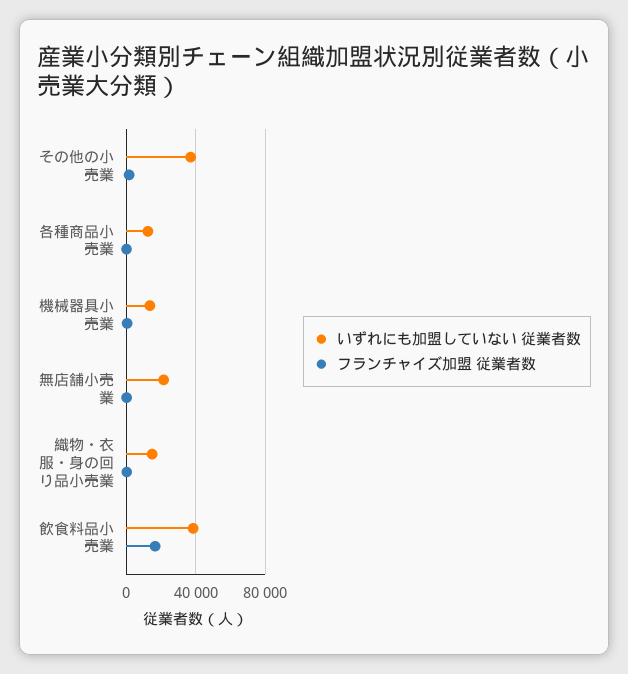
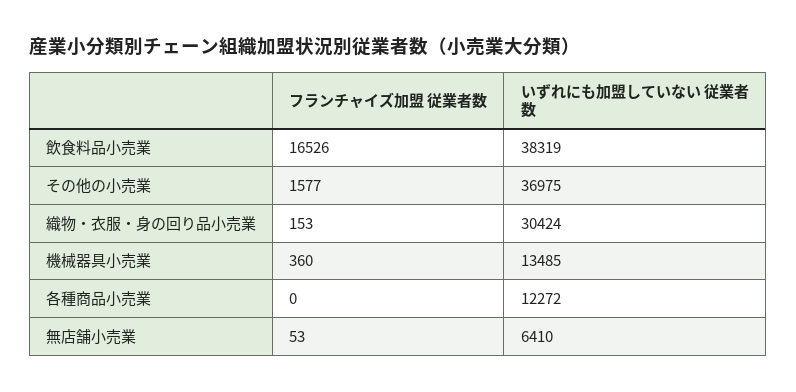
  {
    "いずれにも加盟していない 従業者数": {
      "その他の小売業": 36975,
      "各種商品小売業": 12272,
      "機械器具小売業": 13485,
-     "無店舗小売業": 20000,
+     "無店舗小売業": 6410,
-     "織物・衣服・身の回り品小売業": 15000,
+     "織物・衣服・身の回り品小売業": 30424,
      "飲食料品小売業": 38319
    },
    "フランチャイズ加盟 従業者数": {
      "その他の小売業": 1577,
      "各種商品小売業": 0,
      "機械器具小売業": 360,
      "無店舗小売業": 53,
      "織物・衣服・身の回り品小売業": 153,
      "飲食料品小売業": 16526
    }
  }

